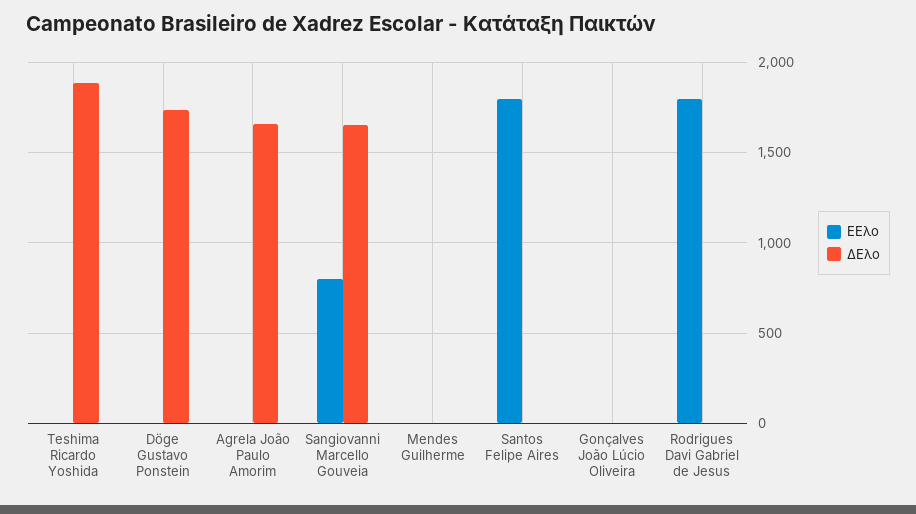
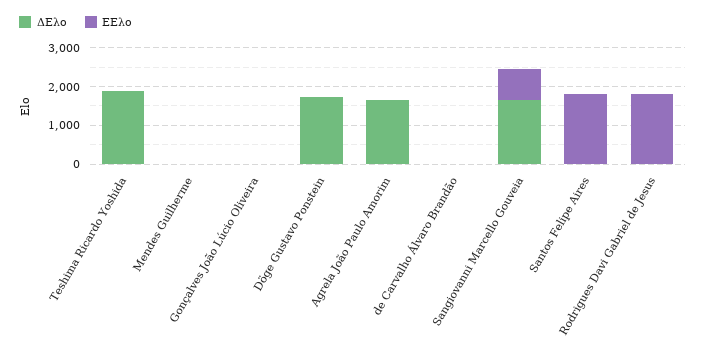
  {
    "ΕΕλο": {
      "Teshima Ricardo Yoshida": 0,
      "Döge Gustavo Ponstein": 0,
      "Agrela João Paulo Amorim": 0,
      "Sangiovanni Marcello Gouveia": 800,
      "Mendes Guilherme": 0,
      "Santos Felipe Aires": 1800,
      "Gonçalves João Lúcio Oliveira": 0,
-     "Rodrigues Davi Gabriel de Jesus": 1800
+     "Rodrigues Davi Gabriel de Jesus": 1800,
+     "de Carvalho Álvaro Brandão": 0
    },
    "ΔΕλο": {
      "Teshima Ricardo Yoshida": 1900,
      "Döge Gustavo Ponstein": 1750,
      "Agrela João Paulo Amorim": 1650,
      "Sangiovanni Marcello Gouveia": 1650,
      "Mendes Guilherme": 0,
      "Santos Felipe Aires": 0,
      "Gonçalves João Lúcio Oliveira": 0,
-     "Rodrigues Davi Gabriel de Jesus": 0
+     "Rodrigues Davi Gabriel de Jesus": 0,
+     "de Carvalho Álvaro Brandão": 0
    }
  }

